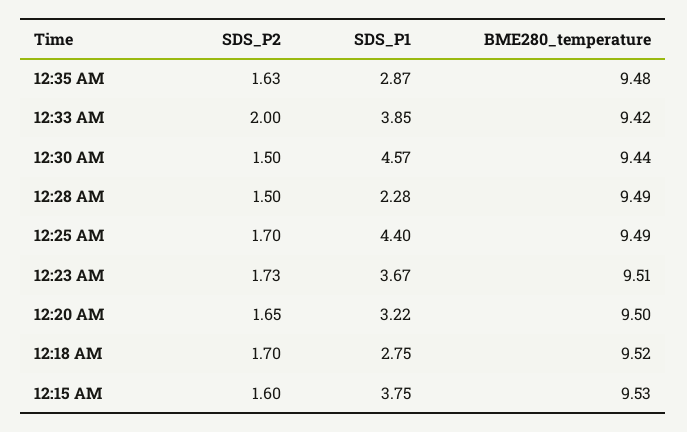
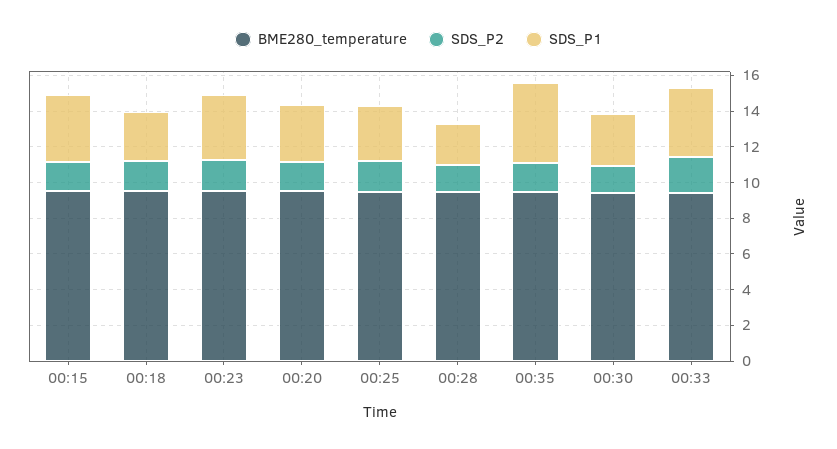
  {
    "SDS_P2": {
      "12:35 AM": 1.63,
      "12:33 AM": 2,
      "12:30 AM": 1.5,
      "12:28 AM": 1.5,
      "12:25 AM": 1.7,
      "12:23 AM": 1.73,
      "12:20 AM": 1.65,
      "12:18 AM": 1.7,
      "12:15 AM": 1.6
    },
    "SDS_P1": {
-     "12:35 AM": 2.87,
+     "12:35 AM": 4.5,
      "12:33 AM": 3.85,
-     "12:30 AM": 4.57,
+     "12:30 AM": 3,
      "12:28 AM": 2.28,
-     "12:25 AM": 4.4,
+     "12:25 AM": 3,
      "12:23 AM": 3.67,
      "12:20 AM": 3.22,
      "12:18 AM": 2.75,
      "12:15 AM": 3.75
    },
    "BME280_temperature": {
      "12:35 AM": 9.48,
      "12:33 AM": 9.42,
      "12:30 AM": 9.44,
      "12:28 AM": 9.49,
      "12:25 AM": 9.49,
      "12:23 AM": 9.51,
      "12:20 AM": 9.5,
      "12:18 AM": 9.52,
      "12:15 AM": 9.53
    }
  }

